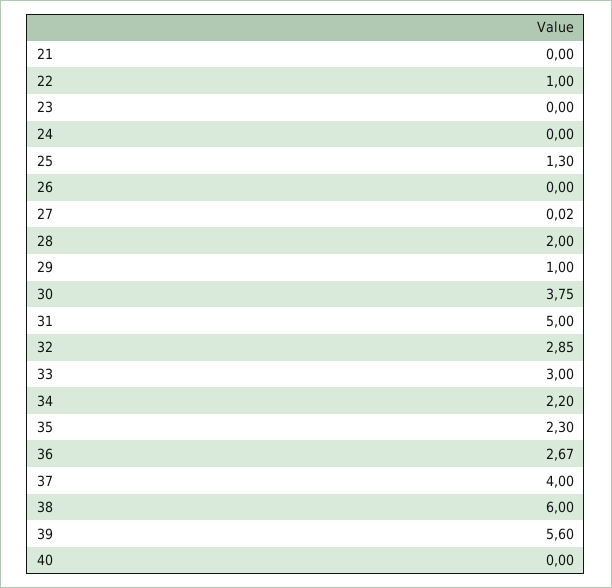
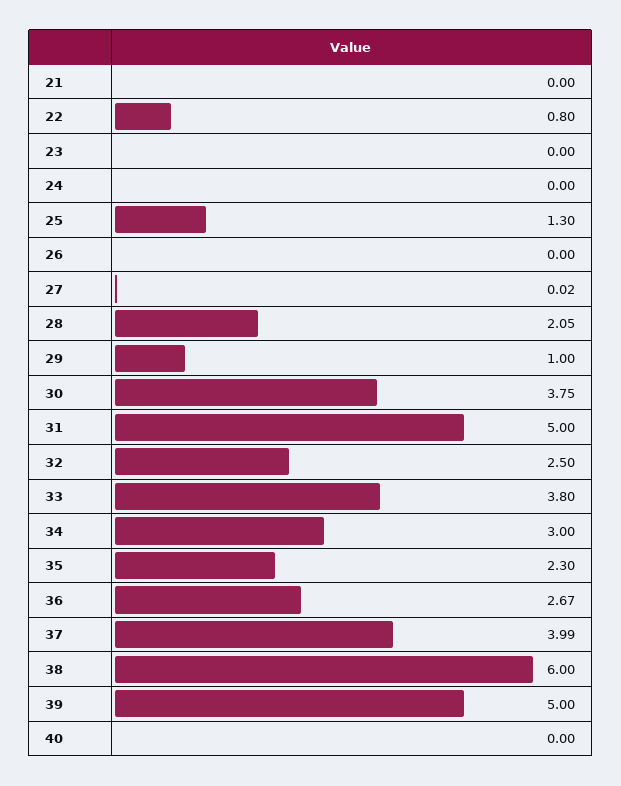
  {
    "21": 0,
-   "22": 1,
+   "22": 0.8,
    "23": 0,
    "24": 0,
    "25": 1.3,
    "26": 0,
    "27": 0.02,
-   "28": 2,
+   "28": 2.05,
    "29": 1,
    "30": 3.75,
    "31": 5,
-   "32": 2.85,
+   "32": 2.5,
-   "33": 3,
+   "33": 3.8,
-   "34": 2.2,
+   "34": 3,
    "35": 2.3,
    "36": 2.67,
-   "37": 4,
+   "37": 3.99,
    "38": 6,
-   "39": 5.6,
+   "39": 5,
    "40": 0
  }

